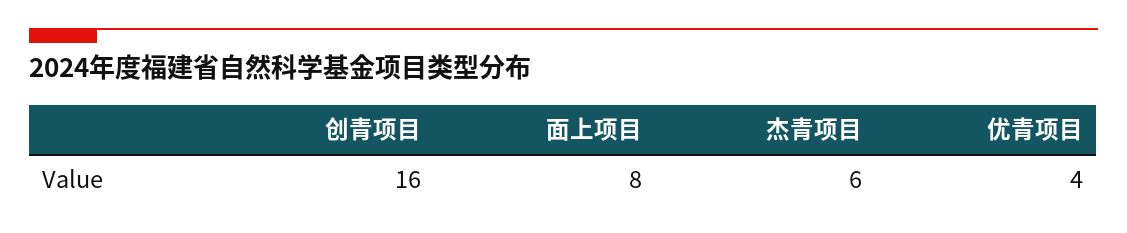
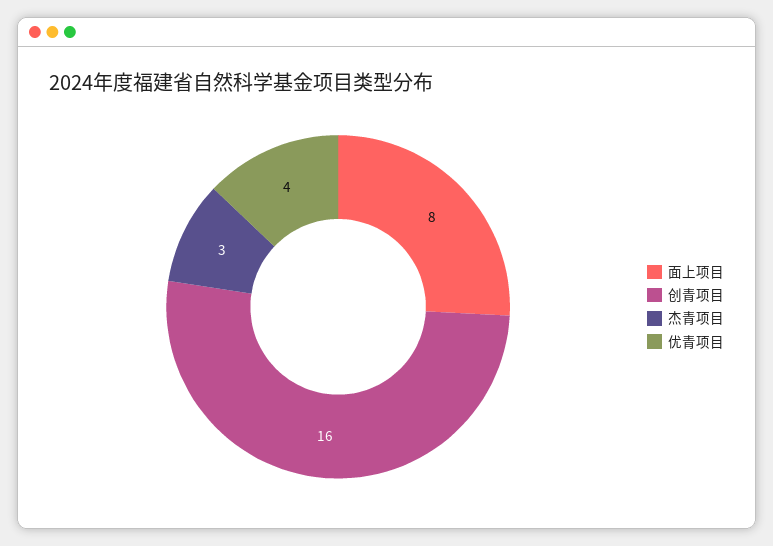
  {
    "创青项目": 16,
    "面上项目": 8,
-   "杰青项目": 6,
+   "杰青项目": 3,
    "优青项目": 4
  }

